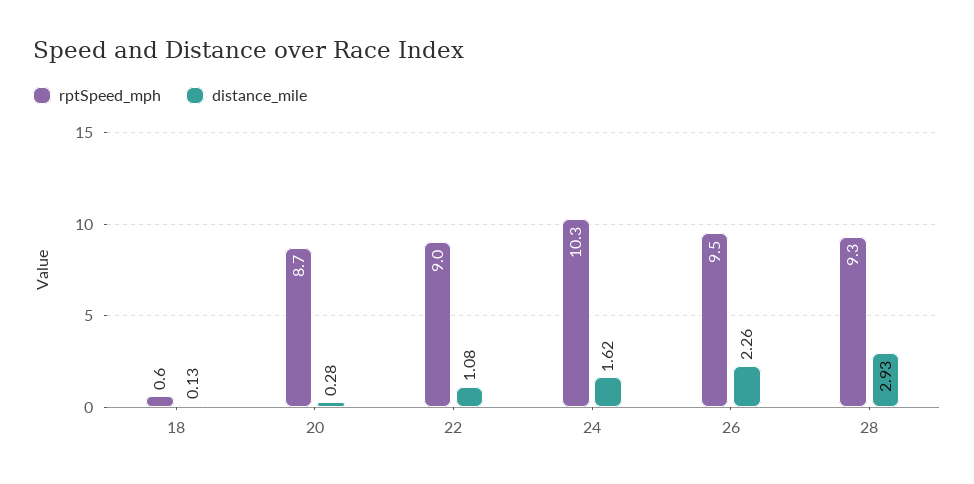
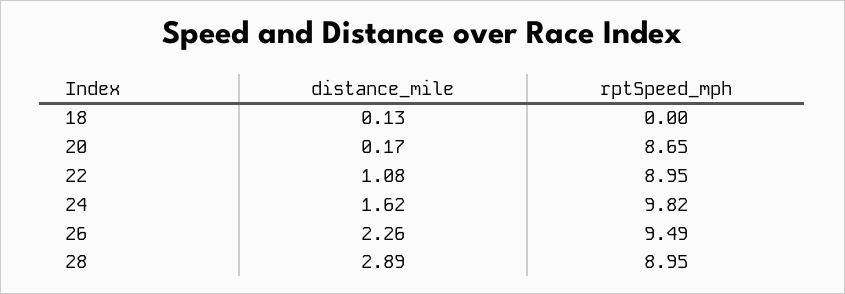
  {
    "rptSpeed_mph": {
-     "18": 0.6,
+     "18": 0,
      "20": 8.65,
      "22": 8.95,
-     "24": 10.3,
+     "24": 9.82,
      "26": 9.49,
-     "28": 9.3
+     "28": 8.95
    },
    "distance_mile": {
      "18": 0.13,
-     "20": 0.28,
+     "20": 0.17,
      "22": 1.08,
      "24": 1.62,
      "26": 2.26,
-     "28": 2.93
+     "28": 2.89
    }
  }

